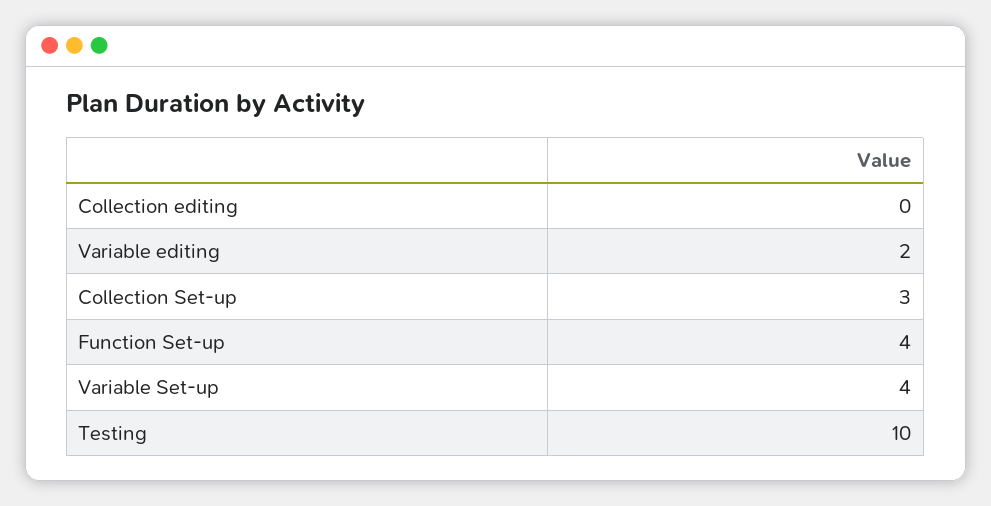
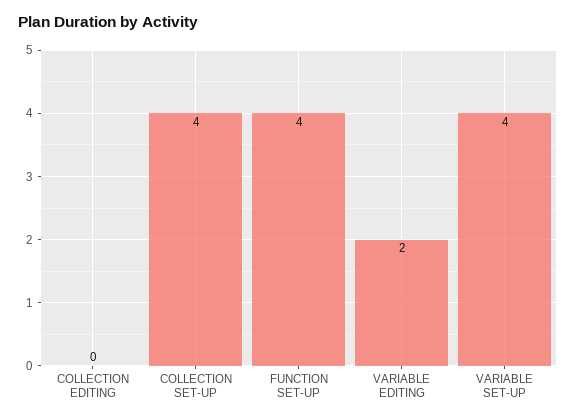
  {
    "Collection editing": 0,
    "Variable editing": 2,
-   "Collection Set-up": 3,
+   "Collection Set-up": 4,
    "Function Set-up": 4,
-   "Variable Set-up": 4,
+   "Variable Set-up": 4
-   "Testing": 10
  }

